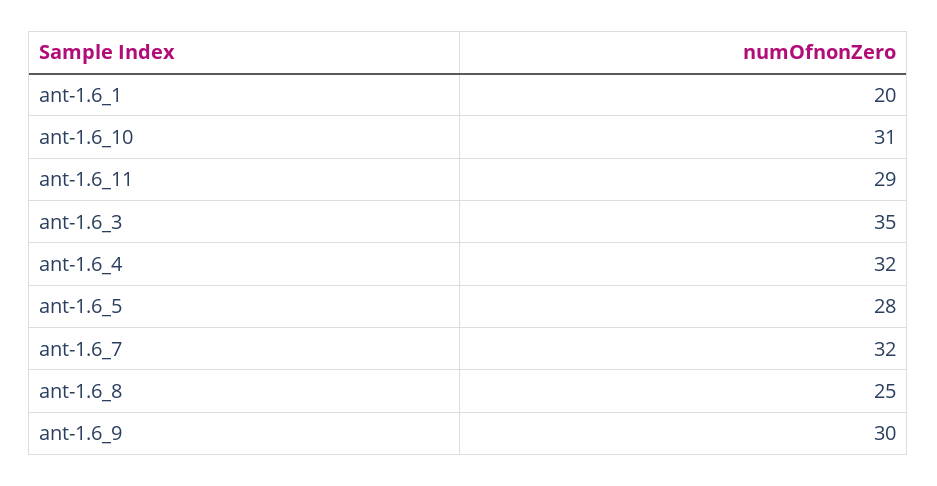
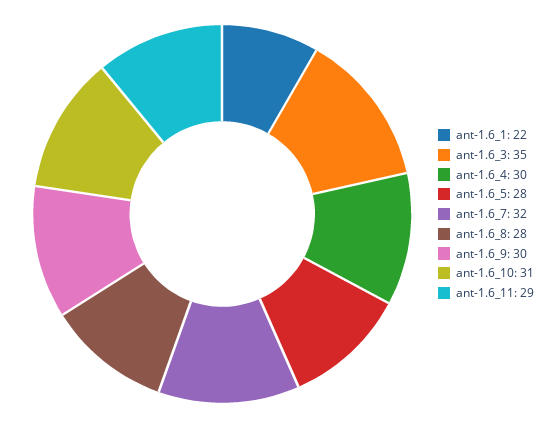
  {
-   "ant-1.6_1": 20,
+   "ant-1.6_1": 22,
    "ant-1.6_10": 31,
    "ant-1.6_11": 29,
    "ant-1.6_3": 35,
-   "ant-1.6_4": 32,
+   "ant-1.6_4": 30,
    "ant-1.6_5": 28,
    "ant-1.6_7": 32,
-   "ant-1.6_8": 25,
+   "ant-1.6_8": 28,
    "ant-1.6_9": 30
  }

